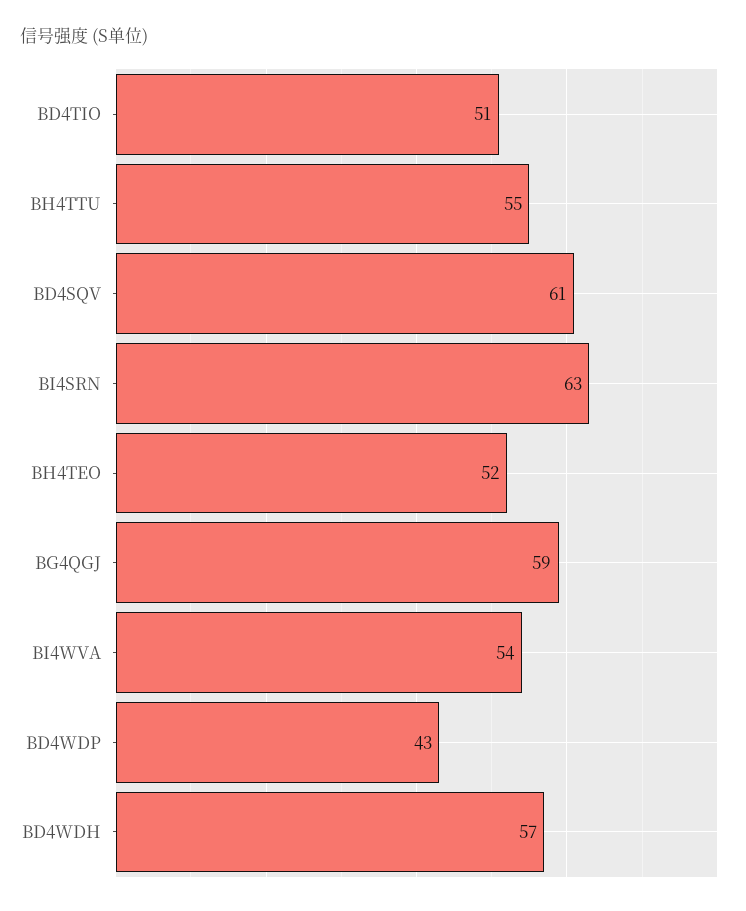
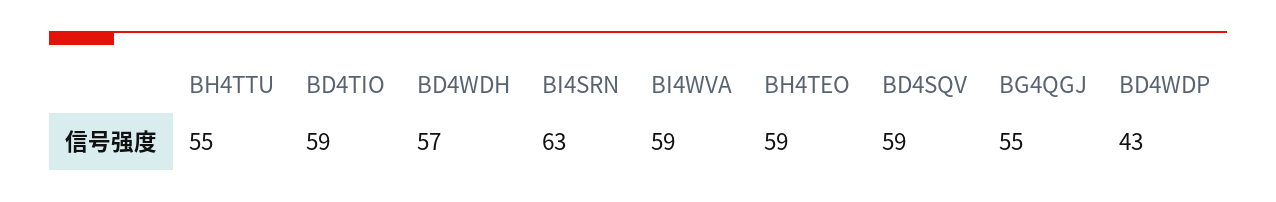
  {
-   "BD4TIO": 51,
+   "BD4TIO": 59,
    "BH4TTU": 55,
-   "BD4SQV": 61,
+   "BD4SQV": 59,
    "BI4SRN": 63,
-   "BH4TEO": 52,
+   "BH4TEO": 59,
-   "BG4QGJ": 59,
+   "BG4QGJ": 55,
-   "BI4WVA": 54,
+   "BI4WVA": 59,
    "BD4WDP": 43,
    "BD4WDH": 57
  }

